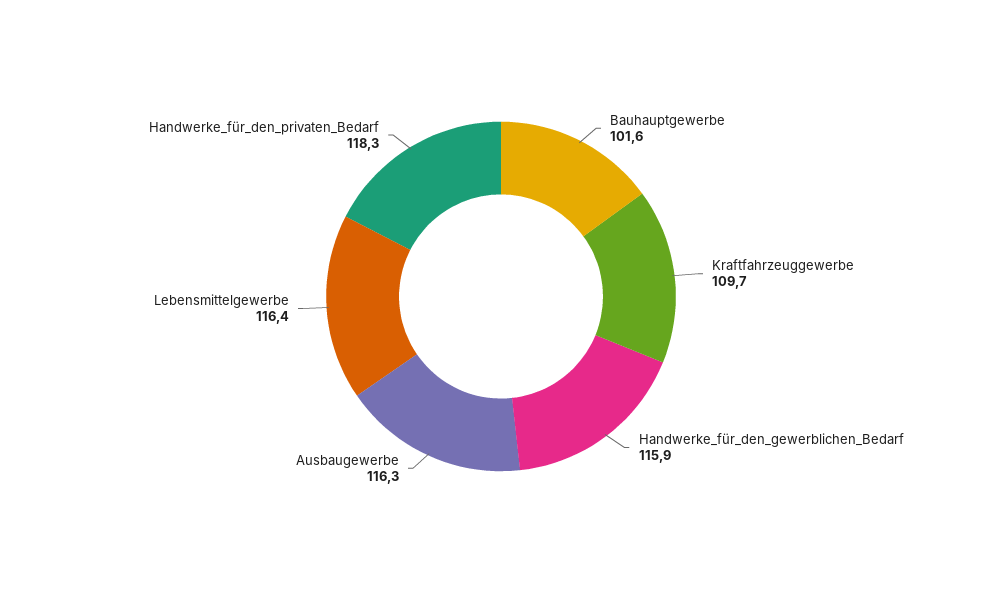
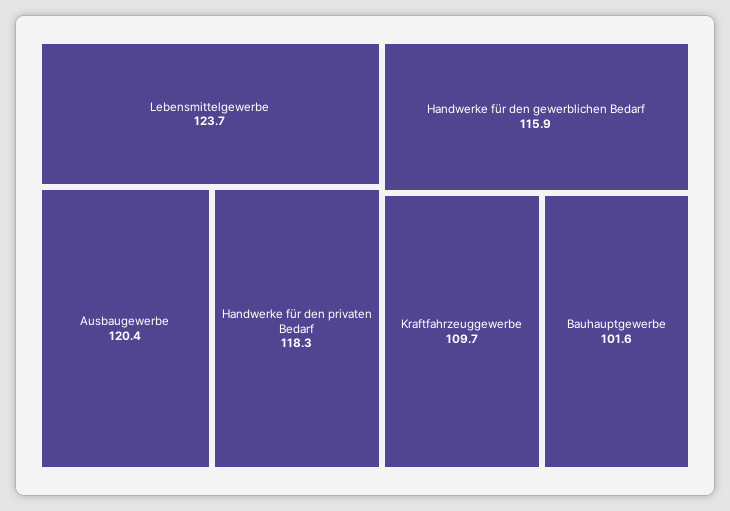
  {
    "Bauhauptgewerbe": 101.6,
    "Kraftfahrzeuggewerbe": 109.7,
    "Handwerke_für_den_gewerblichen_Bedarf": 115.9,
-   "Ausbaugewerbe": 116.3,
+   "Ausbaugewerbe": 120.4,
-   "Lebensmittelgewerbe": 116.4,
+   "Lebensmittelgewerbe": 123.7,
    "Handwerke_für_den_privaten_Bedarf": 118.3
  }

